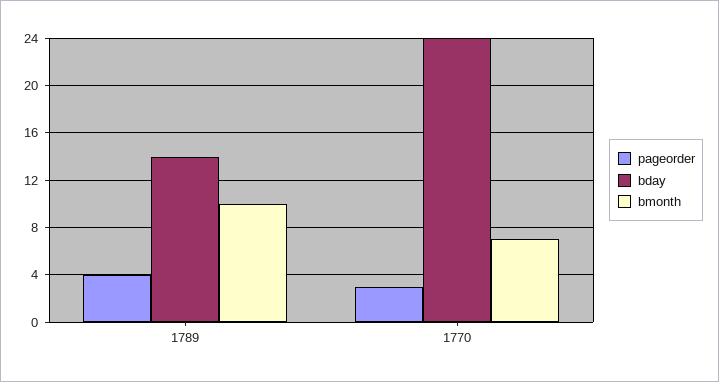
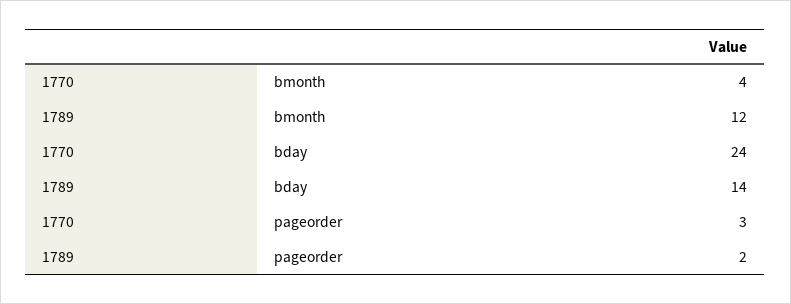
  {
    "pageorder": {
-     "1789": 4,
+     "1789": 2,
      "1770": 3
    },
    "bday": {
      "1789": 14,
      "1770": 24
    },
    "bmonth": {
-     "1789": 10,
+     "1789": 12,
-     "1770": 7
+     "1770": 4
    }
  }

